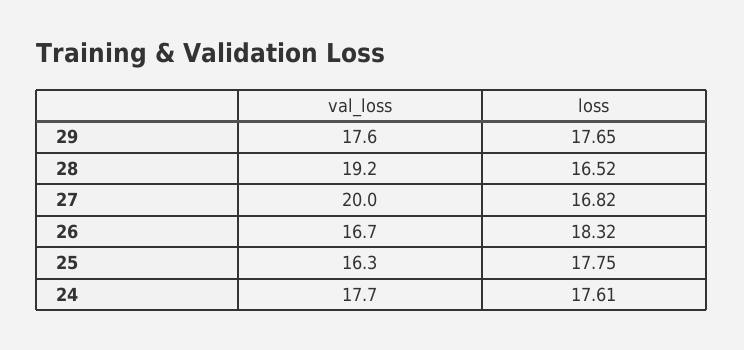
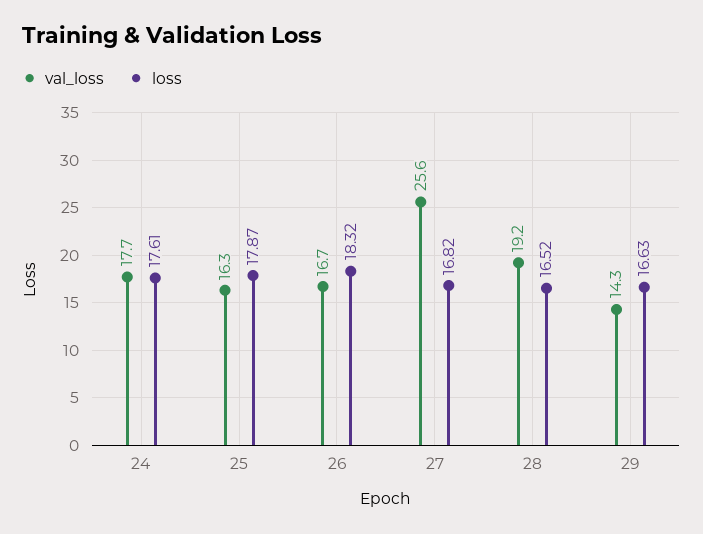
  {
    "val_loss": {
-     "29": 17.6,
+     "29": 14.3,
      "28": 19.2,
-     "27": 20,
+     "27": 25.6,
      "26": 16.7,
      "25": 16.3,
      "24": 17.7
    },
    "loss": {
-     "29": 17.65,
+     "29": 16.63,
      "28": 16.52,
      "27": 16.82,
      "26": 18.32,
-     "25": 17.75,
+     "25": 17.87,
      "24": 17.61
    }
  }

